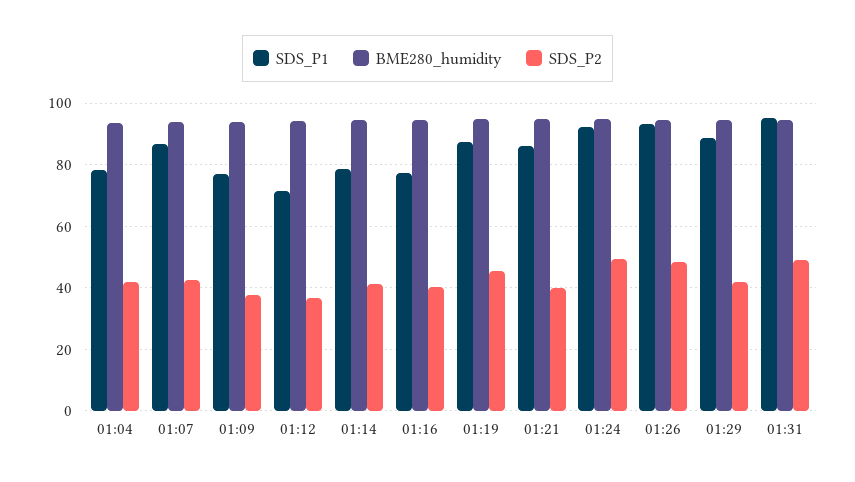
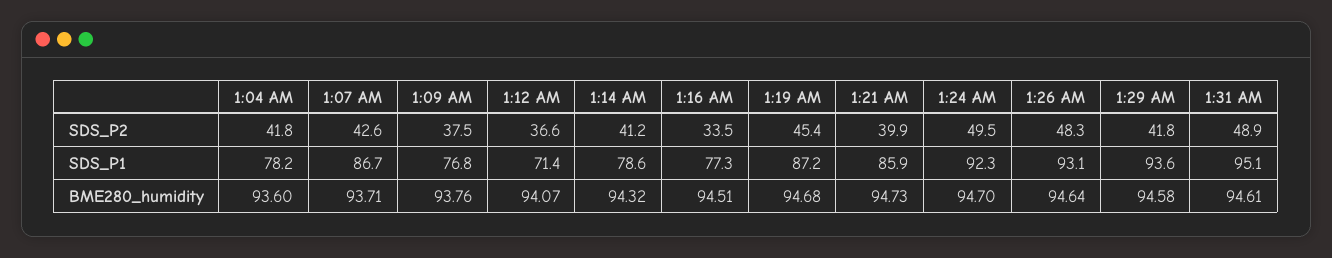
  {
    "SDS_P1": {
      "01:04": 78.2,
      "01:07": 86.7,
      "01:09": 76.8,
      "01:12": 71.4,
      "01:14": 78.6,
      "01:16": 77.3,
      "01:19": 87.2,
      "01:21": 85.9,
      "01:24": 92.3,
      "01:26": 93.1,
-     "01:29": 88,
+     "01:29": 93.6,
      "01:31": 95.1
    },
    "BME280_humidity": {
      "01:04": 93.6,
      "01:07": 93.71,
      "01:09": 93.76,
      "01:12": 94.07,
      "01:14": 94.32,
      "01:16": 94.51,
      "01:19": 94.68,
      "01:21": 94.73,
      "01:24": 94.7,
      "01:26": 94.64,
      "01:29": 94.58,
      "01:31": 94.61
    },
    "SDS_P2": {
      "01:04": 41.8,
      "01:07": 42.6,
      "01:09": 37.5,
      "01:12": 36.6,
      "01:14": 41.2,
-     "01:16": 40,
+     "01:16": 33.5,
      "01:19": 45.4,
      "01:21": 39.9,
      "01:24": 49.5,
      "01:26": 48.3,
      "01:29": 41.8,
      "01:31": 48.9
    }
  }

